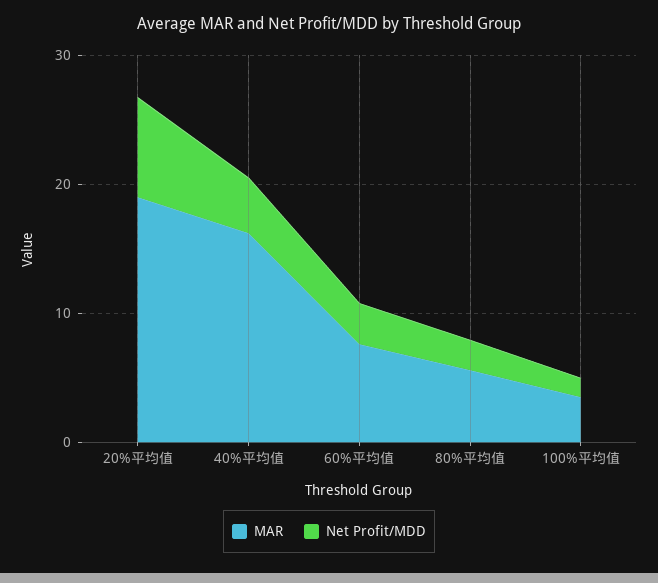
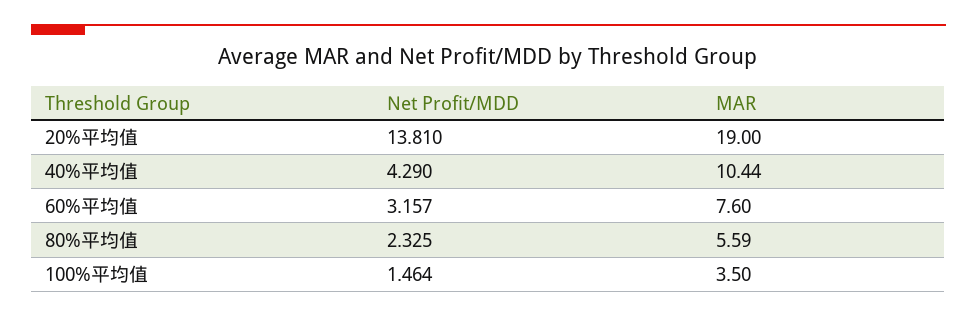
  {
    "MAR": {
      "20%平均值": 19,
-     "40%平均值": 16,
+     "40%平均值": 10.44,
      "60%平均值": 7.6,
      "80%平均值": 5.59,
      "100%平均值": 3.5
    },
    "Net Profit/MDD": {
-     "20%平均值": 8,
+     "20%平均值": 13.81,
      "40%平均值": 4.29,
      "60%平均值": 3.157,
      "80%平均值": 2.325,
      "100%平均值": 1.464
    }
  }

